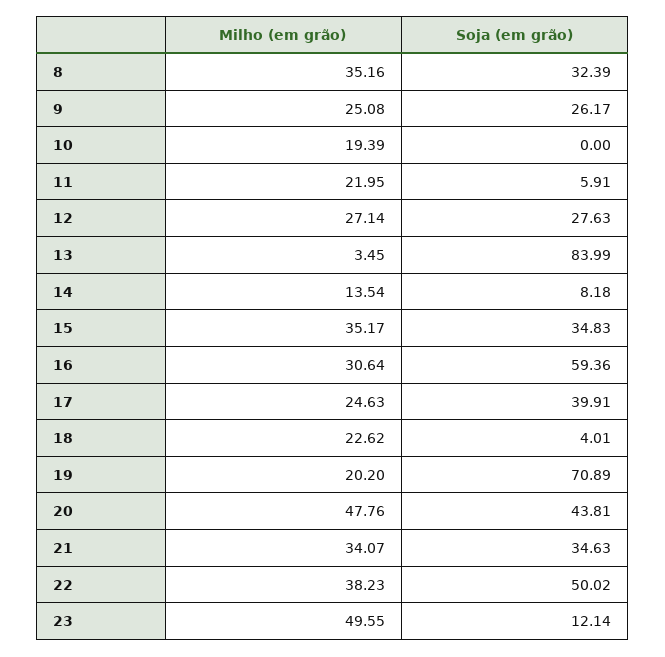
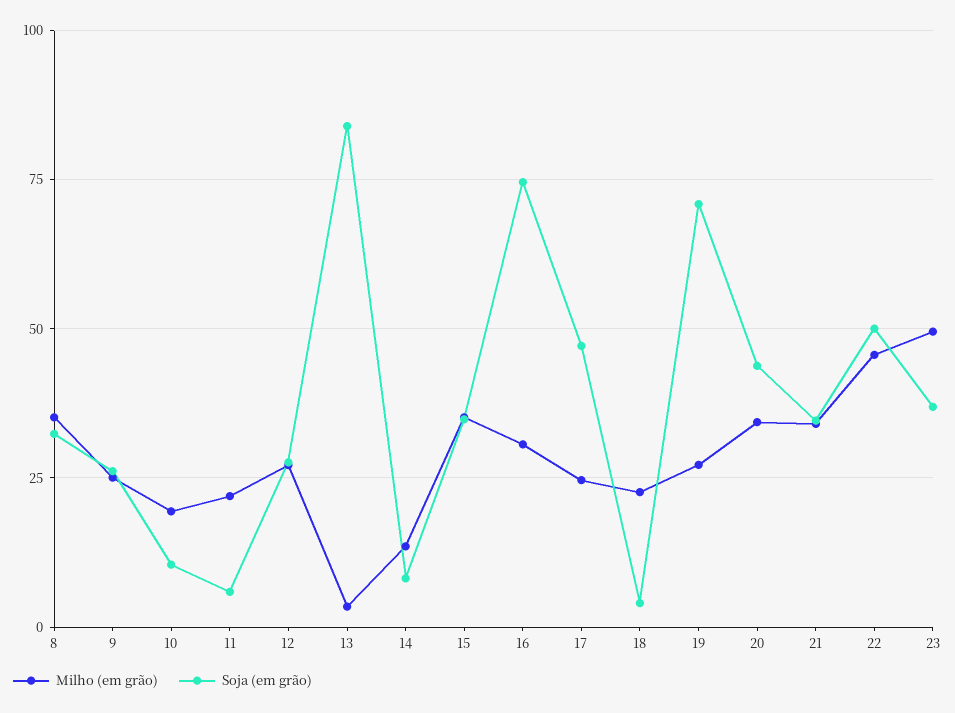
  {
    "Milho (em grão)": {
      "8": 35.16,
      "9": 25.08,
      "10": 19.39,
      "11": 21.95,
      "12": 27.14,
      "13": 3.45,
      "14": 13.54,
      "15": 35.17,
      "16": 30.64,
      "17": 24.63,
      "18": 22.62,
-     "19": 20.2,
+     "19": 27.5,
-     "20": 47.76,
+     "20": 35,
      "21": 34.07,
-     "22": 38.23,
+     "22": 45,
      "23": 49.55
    },
    "Soja (em grão)": {
      "8": 32.39,
      "9": 26.17,
-     "10": 0,
+     "10": 10,
      "11": 5.91,
      "12": 27.63,
      "13": 83.99,
      "14": 8.18,
      "15": 34.83,
-     "16": 59.36,
+     "16": 75,
-     "17": 39.91,
+     "17": 47.5,
      "18": 4.01,
      "19": 70.89,
      "20": 43.81,
      "21": 34.63,
      "22": 50.02,
-     "23": 12.14
+     "23": 37.5
    }
  }

